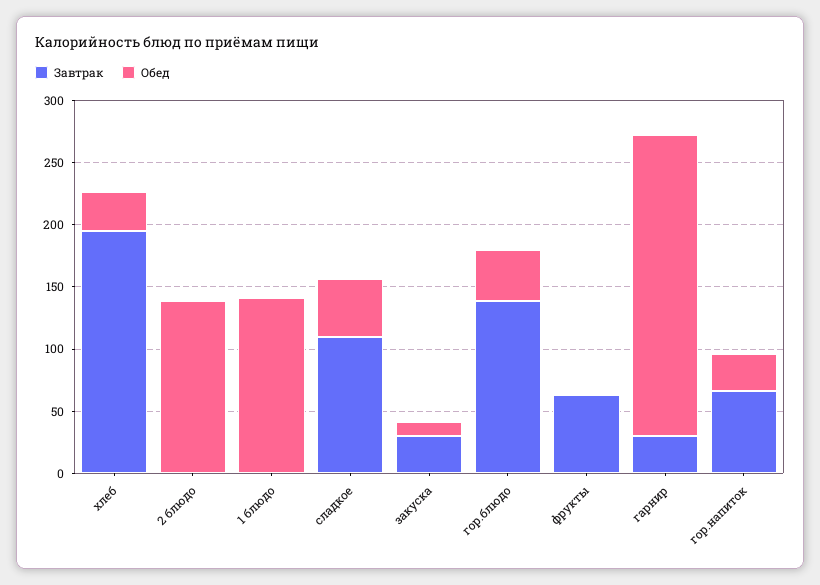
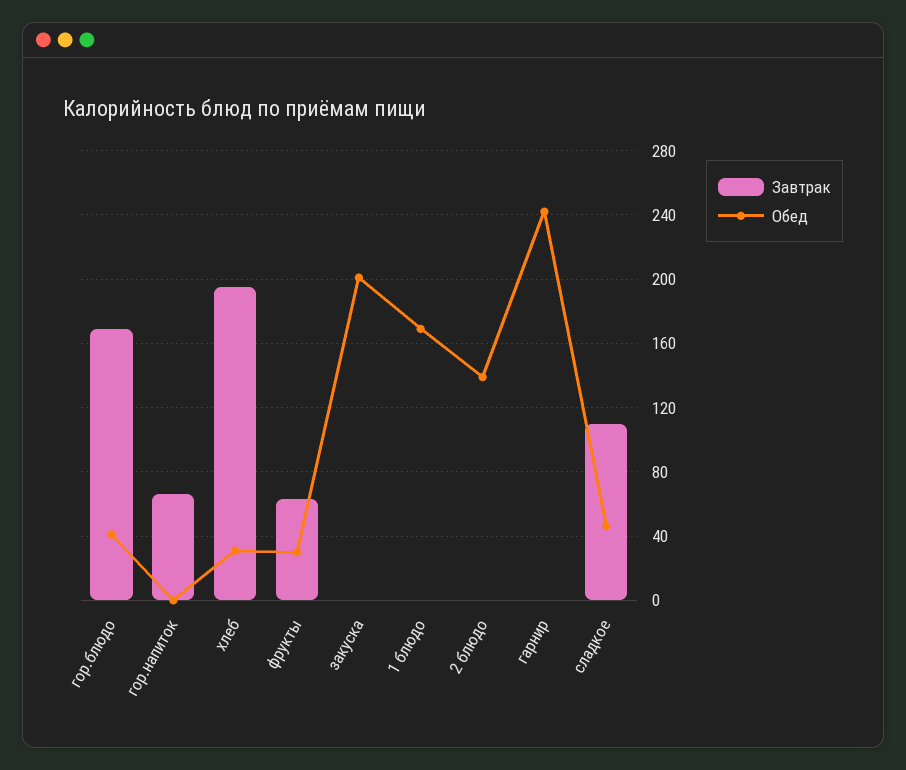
  {
    "Завтрак": {
      "хлеб": 195,
      "2 блюдо": 0,
      "1 блюдо": 0,
      "сладкое": 110,
-     "закуска": 30,
+     "закуска": 0,
-     "гор.блюдо": 140,
+     "гор.блюдо": 170,
      "фрукты": 65,
-     "гарнир": 30,
+     "гарнир": 0,
      "гор.напиток": 65
    },
    "Обед": {
      "хлеб": 30,
      "2 блюдо": 140,
-     "1 блюдо": 140,
+     "1 блюдо": 170,
      "сладкое": 45,
-     "закуска": 10,
+     "закуска": 200,
      "гор.блюдо": 40,
-     "фрукты": 0,
+     "фрукты": 30,
      "гарнир": 240,
-     "гор.напиток": 30
+     "гор.напиток": 0
    }
  }

